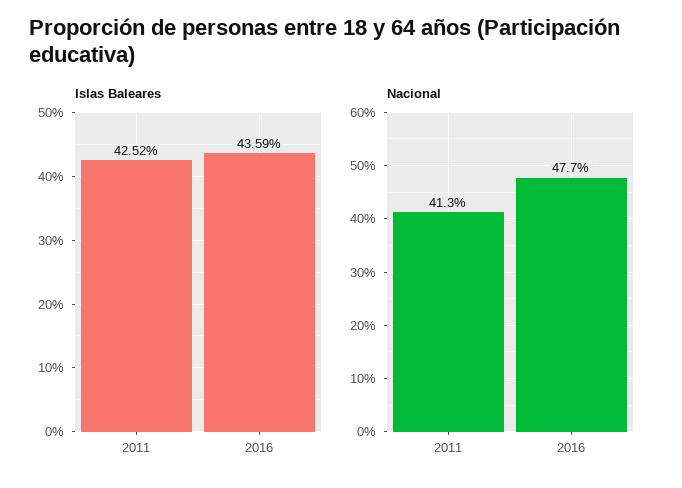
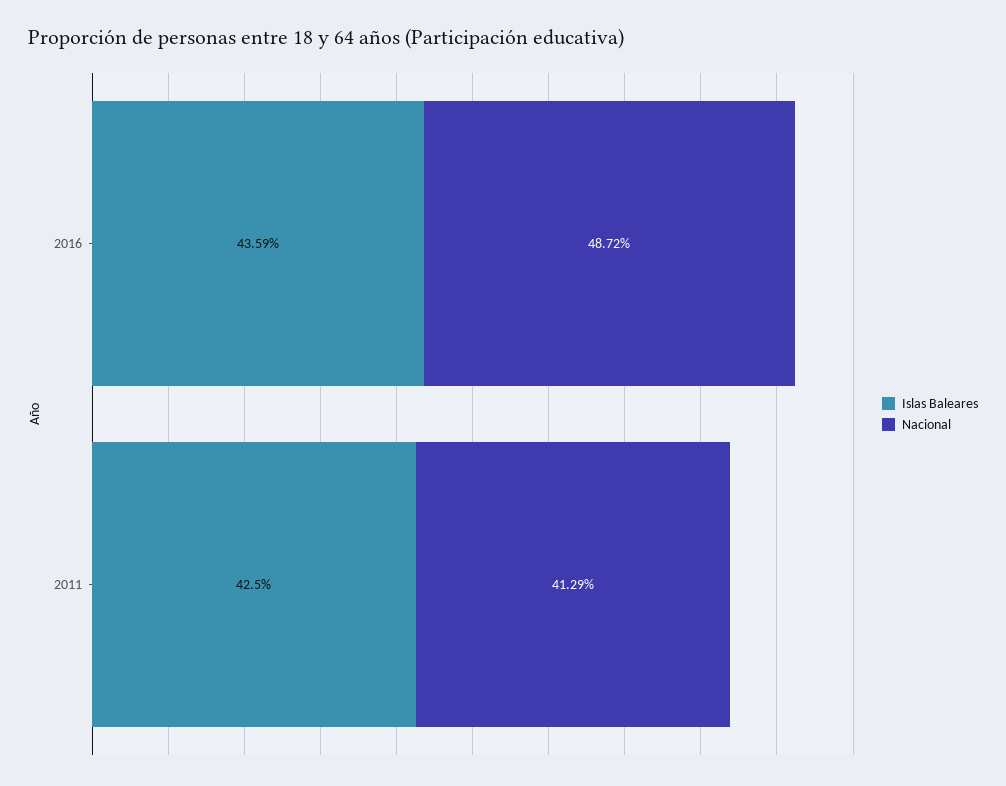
  {
    "Islas Baleares": {
-     "2011": 42.52,
+     "2011": 42.5,
      "2016": 43.59
    },
    "Nacional": {
      "2011": 41.29,
-     "2016": 47.7
+     "2016": 48.72
    }
  }

